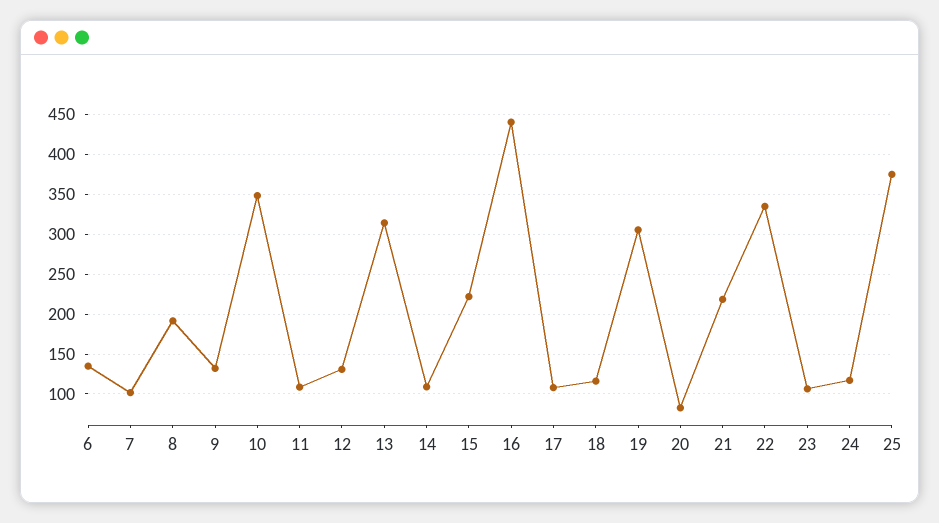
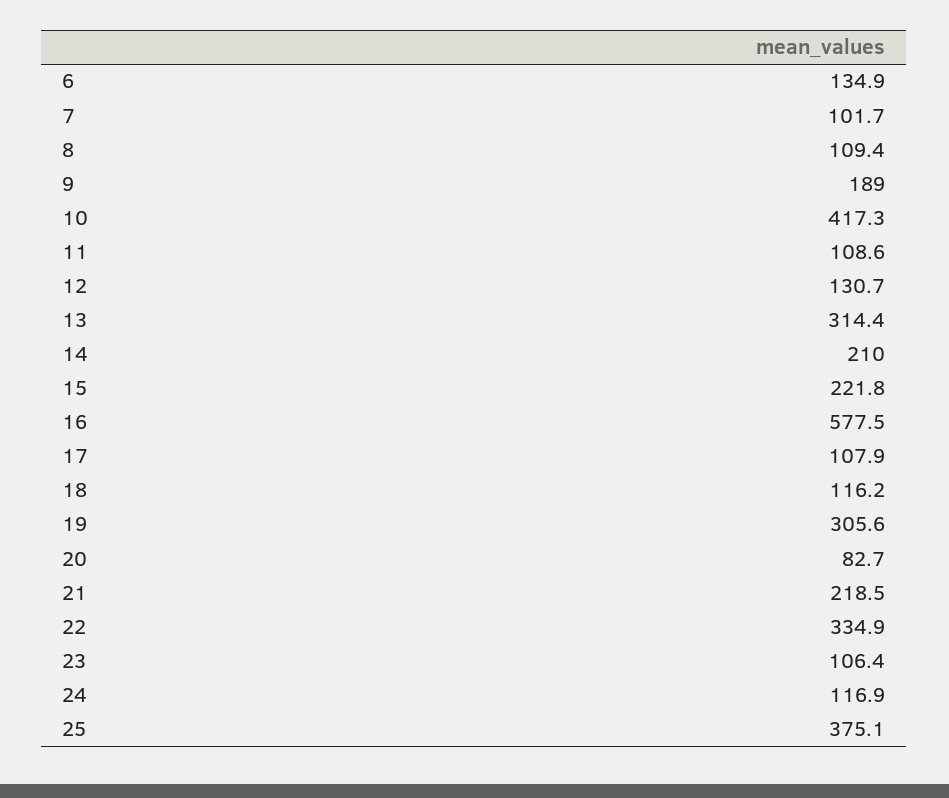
  {
    "6": 134.9,
    "7": 101.7,
-   "8": 190,
+   "8": 109.4,
-   "9": 130,
+   "9": 189,
-   "10": 350,
+   "10": 417.3,
    "11": 108.6,
    "12": 130.7,
    "13": 314.4,
-   "14": 110,
+   "14": 210,
    "15": 221.8,
-   "16": 440,
+   "16": 577.5,
    "17": 107.9,
    "18": 116.2,
    "19": 305.6,
    "20": 82.7,
    "21": 218.5,
    "22": 334.9,
    "23": 106.4,
    "24": 116.9,
    "25": 375.1
  }

